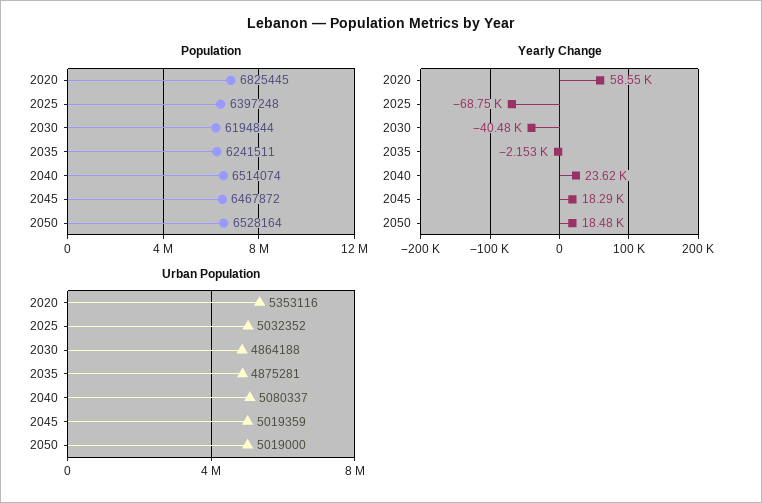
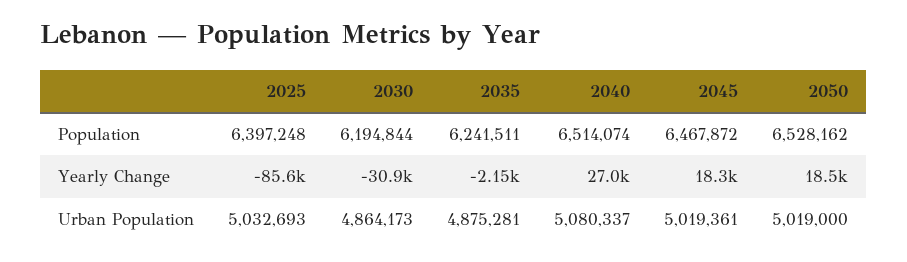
  {
    "Population": {
-     "2020": 6825445,
      "2025": 6397248,
      "2030": 6194844,
      "2035": 6241511,
      "2040": 6514074,
      "2045": 6467872,
-     "2050": 6528164
+     "2050": 6528162
    },
    "Yearly Change": {
-     "2020": 58550,
-     "2025": -68750,
+     "2025": -85600,
-     "2030": -40480,
+     "2030": -30900,
      "2035": -2153,
-     "2040": 23620,
+     "2040": 27000,
      "2045": 18290,
      "2050": 18480
    },
    "Urban Population": {
-     "2020": 5353116,
-     "2025": 5032352,
+     "2025": 5032693,
-     "2030": 4864188,
+     "2030": 4864173,
      "2035": 4875281,
      "2040": 5080337,
-     "2045": 5019359,
+     "2045": 5019361,
      "2050": 5019000
    }
  }

